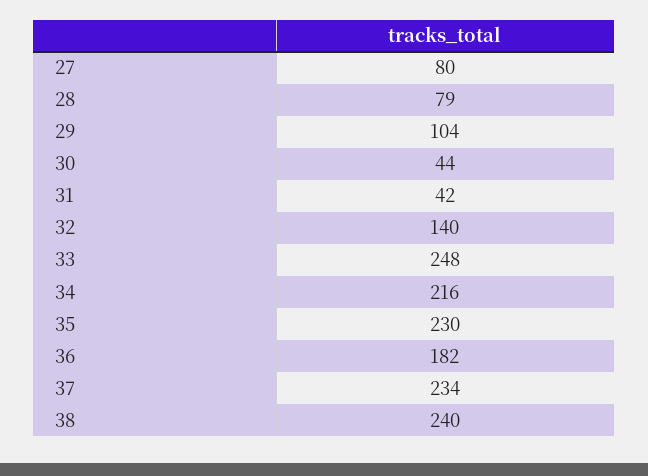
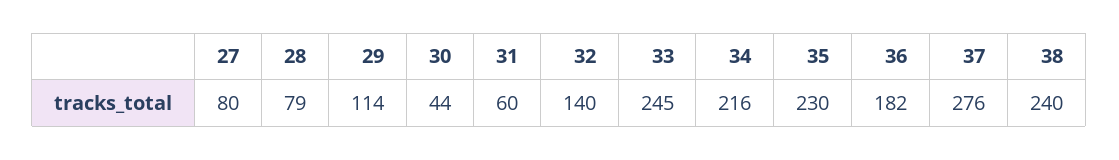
  {
    "27": 80,
    "28": 79,
-   "29": 104,
+   "29": 114,
    "30": 44,
-   "31": 42,
+   "31": 60,
    "32": 140,
-   "33": 248,
+   "33": 245,
    "34": 216,
    "35": 230,
    "36": 182,
-   "37": 234,
+   "37": 276,
    "38": 240
  }

